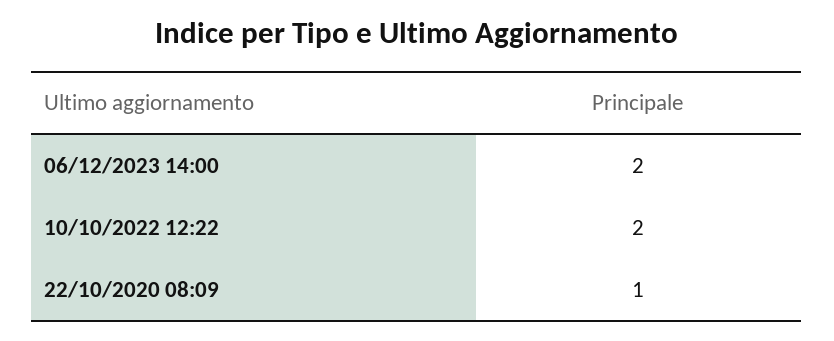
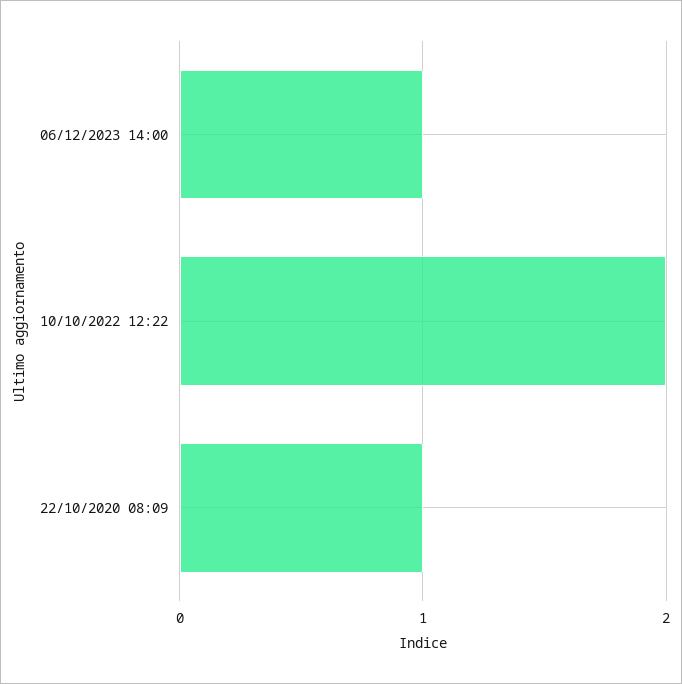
  {
-   "06/12/2023 14:00": 2,
+   "06/12/2023 14:00": 1,
    "10/10/2022 12:22": 2,
    "22/10/2020 08:09": 1
  }

